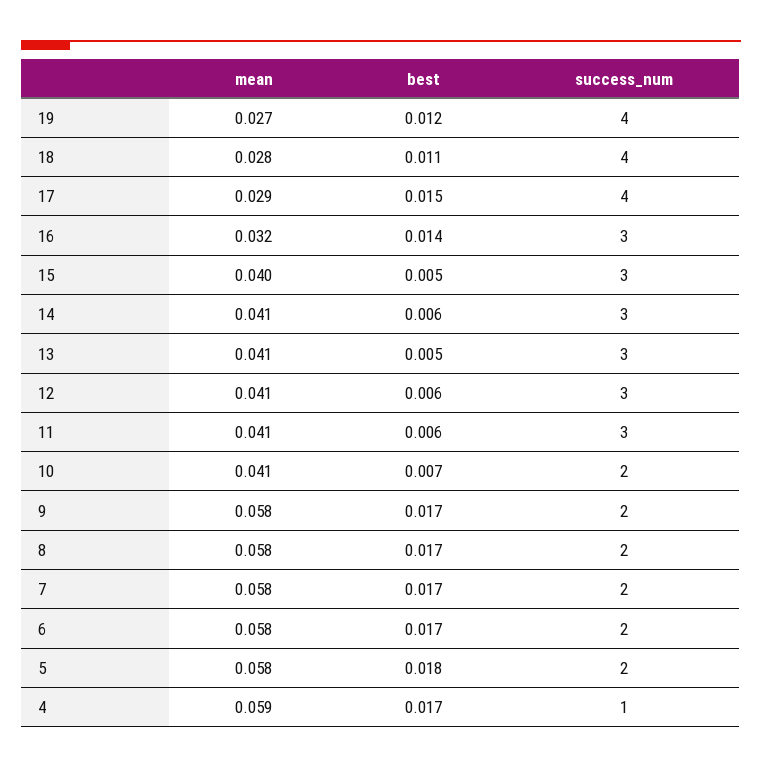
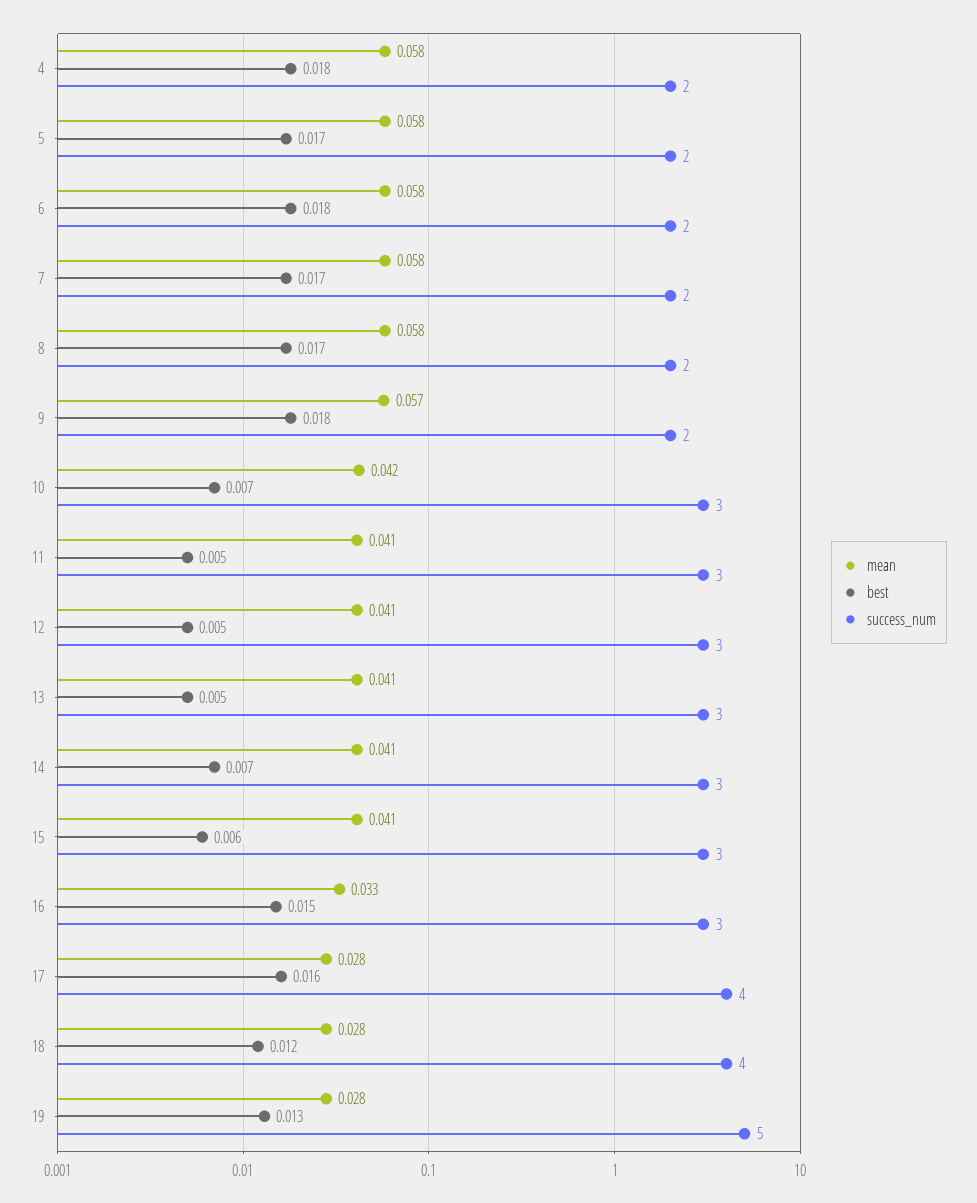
  {
    "mean": {
-     "19": 0.027,
+     "19": 0.028,
      "18": 0.028,
-     "17": 0.029,
+     "17": 0.028,
-     "16": 0.032,
+     "16": 0.033,
-     "15": 0.04,
+     "15": 0.041,
      "14": 0.041,
      "13": 0.041,
      "12": 0.041,
      "11": 0.041,
-     "10": 0.041,
+     "10": 0.042,
-     "9": 0.058,
+     "9": 0.057,
      "8": 0.058,
      "7": 0.058,
      "6": 0.058,
      "5": 0.058,
-     "4": 0.059
+     "4": 0.058
    },
    "best": {
-     "19": 0.012,
+     "19": 0.013,
-     "18": 0.011,
+     "18": 0.012,
-     "17": 0.015,
+     "17": 0.016,
-     "16": 0.014,
+     "16": 0.015,
-     "15": 0.005,
+     "15": 0.006,
-     "14": 0.006,
+     "14": 0.007,
      "13": 0.005,
-     "12": 0.006,
+     "12": 0.005,
-     "11": 0.006,
+     "11": 0.005,
      "10": 0.007,
-     "9": 0.017,
+     "9": 0.018,
      "8": 0.017,
      "7": 0.017,
-     "6": 0.017,
+     "6": 0.018,
-     "5": 0.018,
+     "5": 0.017,
-     "4": 0.017
+     "4": 0.018
    },
    "success_num": {
-     "19": 4,
+     "19": 5,
      "18": 4,
      "17": 4,
      "16": 3,
      "15": 3,
      "14": 3,
      "13": 3,
      "12": 3,
      "11": 3,
-     "10": 2,
+     "10": 3,
      "9": 2,
      "8": 2,
      "7": 2,
      "6": 2,
      "5": 2,
-     "4": 1
+     "4": 2
    }
  }

